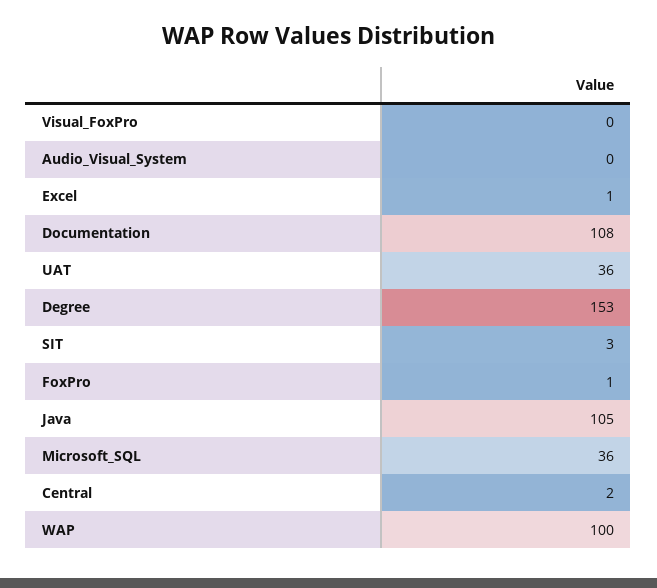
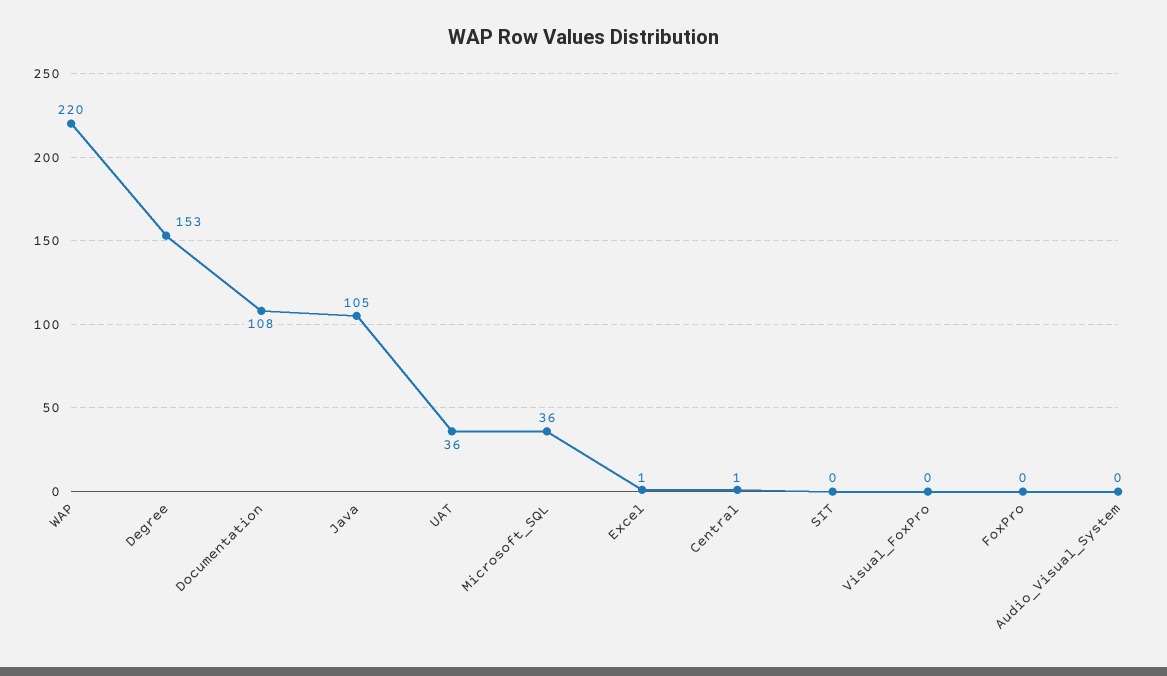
  {
    "Visual_FoxPro": 0,
    "Audio_Visual_System": 0,
    "Excel": 1,
    "Documentation": 108,
    "UAT": 36,
    "Degree": 153,
-   "SIT": 3,
+   "SIT": 0,
-   "FoxPro": 1,
+   "FoxPro": 0,
    "Java": 105,
    "Microsoft_SQL": 36,
-   "Central": 2,
+   "Central": 1,
-   "WAP": 100
+   "WAP": 220
  }

